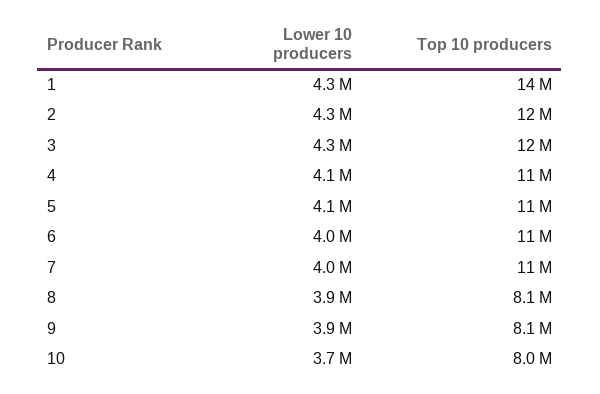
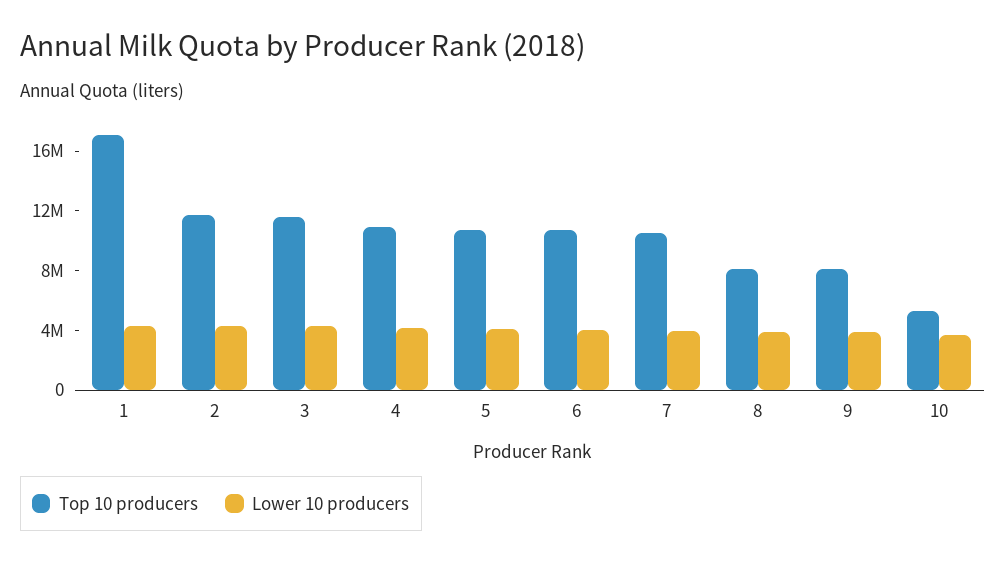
  {
    "Lower 10 producers": {
      "1": 4300000,
      "2": 4300000,
      "3": 4300000,
      "4": 4100000,
      "5": 4100000,
      "6": 4000000,
      "7": 4000000,
      "8": 3900000,
      "9": 3900000,
      "10": 3700000
    },
    "Top 10 producers": {
-     "1": 14000000,
+     "1": 17000000,
      "2": 12000000,
      "3": 12000000,
      "4": 11000000,
      "5": 11000000,
      "6": 11000000,
      "7": 11000000,
      "8": 8100000,
      "9": 8100000,
-     "10": 8000000
+     "10": 5000000
    }
  }

